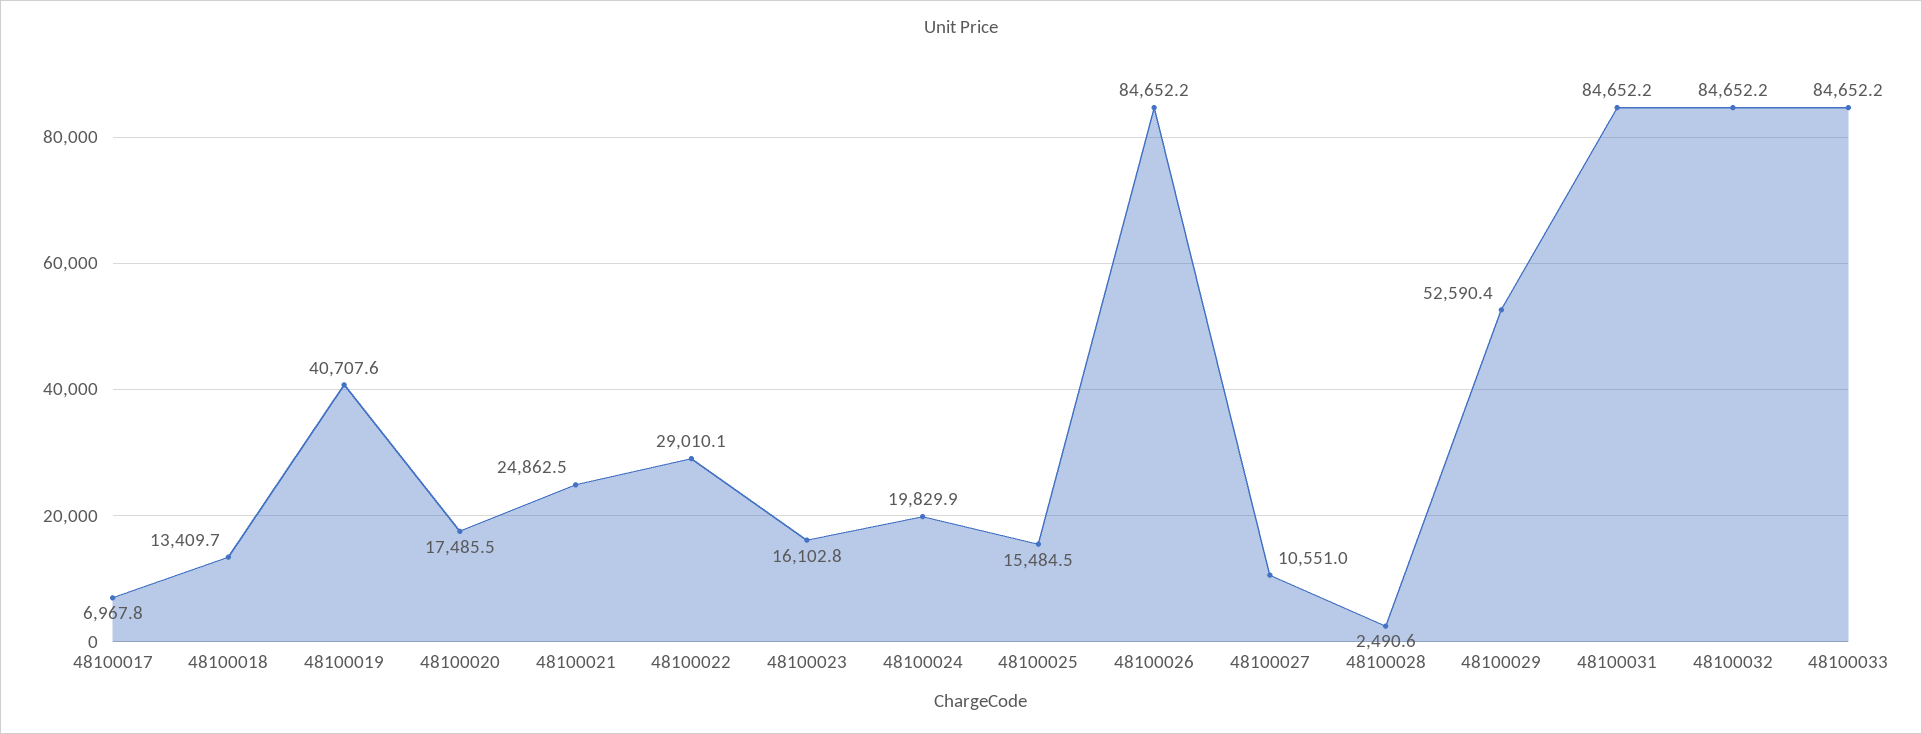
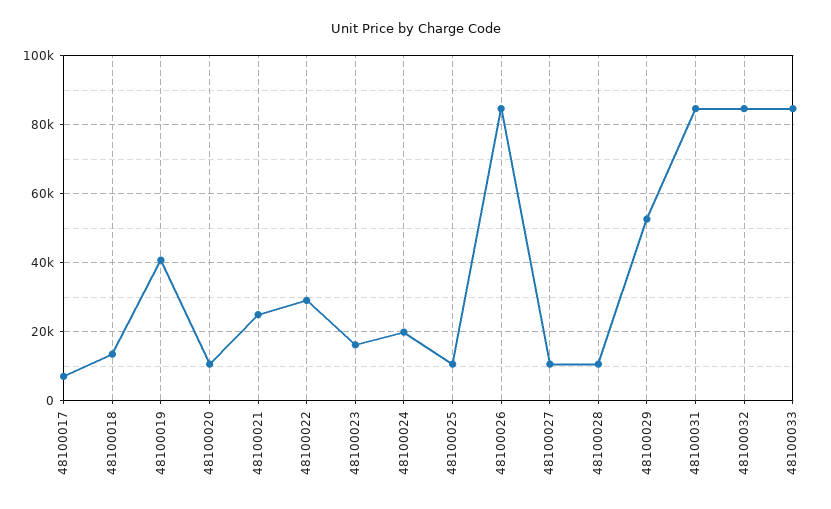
  {
    "48100017": 6967.8,
    "48100018": 13409.7,
    "48100019": 40707.6,
-   "48100020": 17485.5,
+   "48100020": 10000,
    "48100021": 24862.5,
    "48100022": 29010.1,
    "48100023": 16102.8,
    "48100024": 19829.9,
-   "48100025": 15484.5,
+   "48100025": 10000,
    "48100026": 84652.2,
    "48100027": 10551,
-   "48100028": 2490.6,
+   "48100028": 10000,
    "48100029": 52590.4,
    "48100031": 84652.2,
    "48100032": 84652.2,
    "48100033": 84652.2
  }

